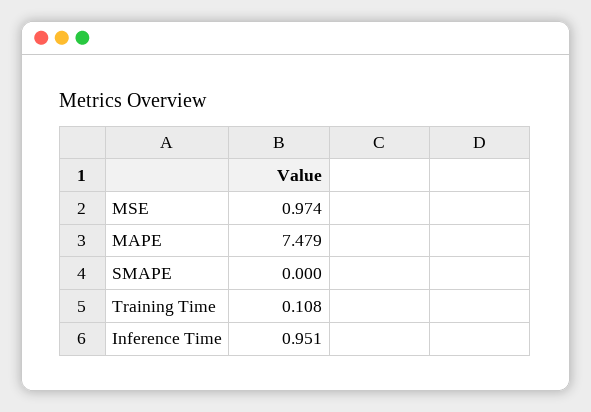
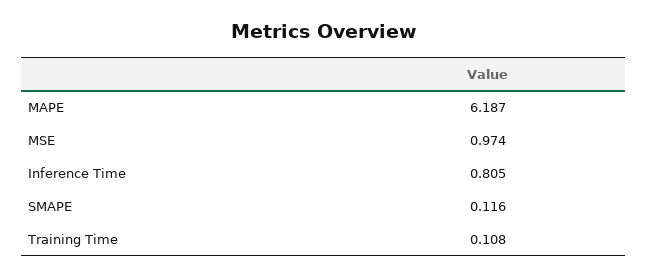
  {
    "MSE": 0.974,
-   "MAPE": 7.479,
+   "MAPE": 6.187,
-   "SMAPE": 0,
+   "SMAPE": 0.116,
    "Training Time": 0.108,
-   "Inference Time": 0.951
+   "Inference Time": 0.805
  }

